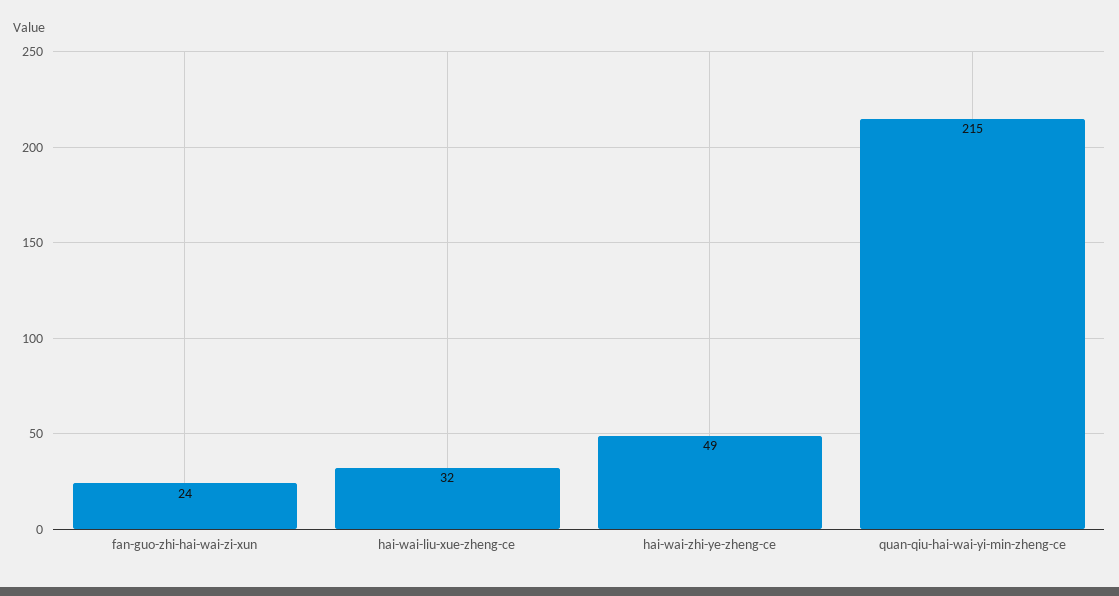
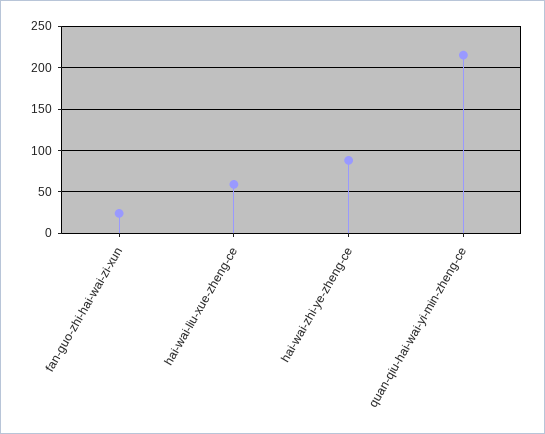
  {
    "fan-guo-zhi-hai-wai-zi-xun": 24,
-   "hai-wai-liu-xue-zheng-ce": 32,
+   "hai-wai-liu-xue-zheng-ce": 60,
-   "hai-wai-zhi-ye-zheng-ce": 49,
+   "hai-wai-zhi-ye-zheng-ce": 90,
    "quan-qiu-hai-wai-yi-min-zheng-ce": 215
  }

